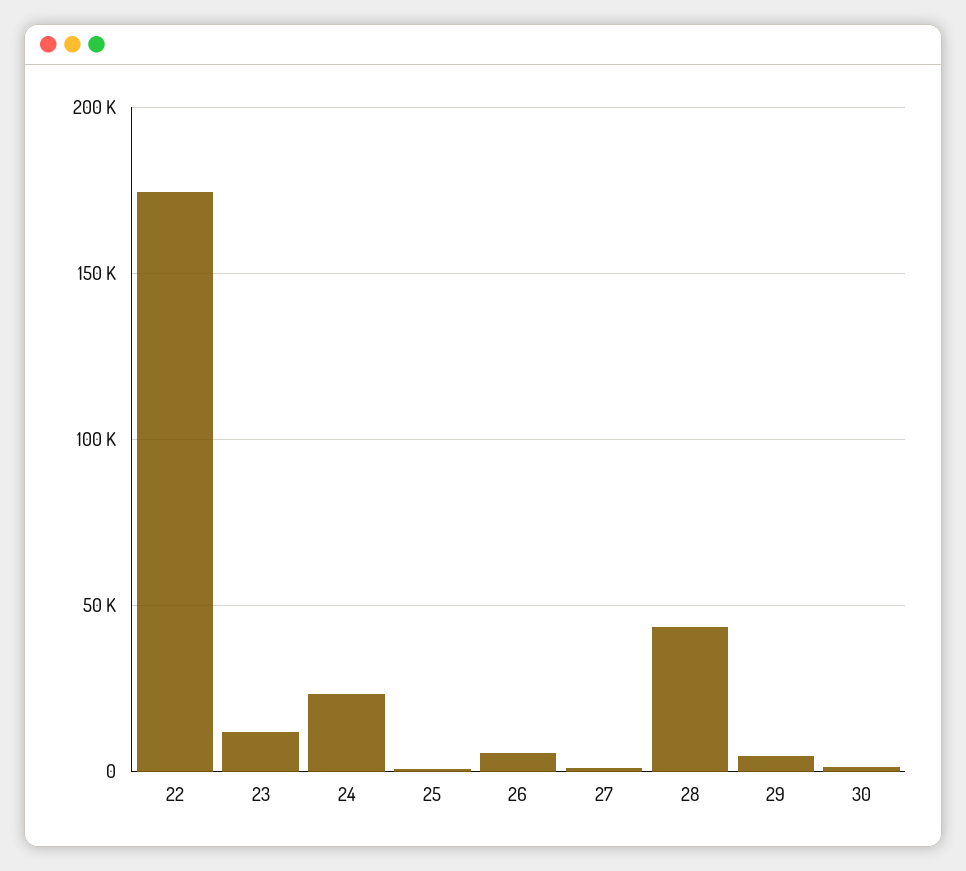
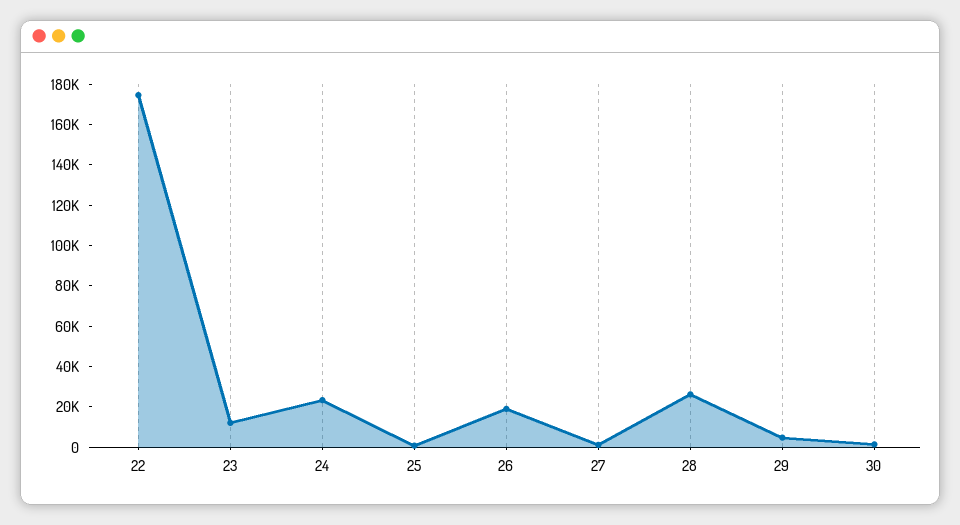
  {
    "22": 175000,
    "23": 10000,
    "24": 25000,
    "25": 0,
-   "26": 5000,
+   "26": 20000,
    "27": 0,
-   "28": 45000,
+   "28": 25000,
    "29": 5000,
    "30": 0
  }

